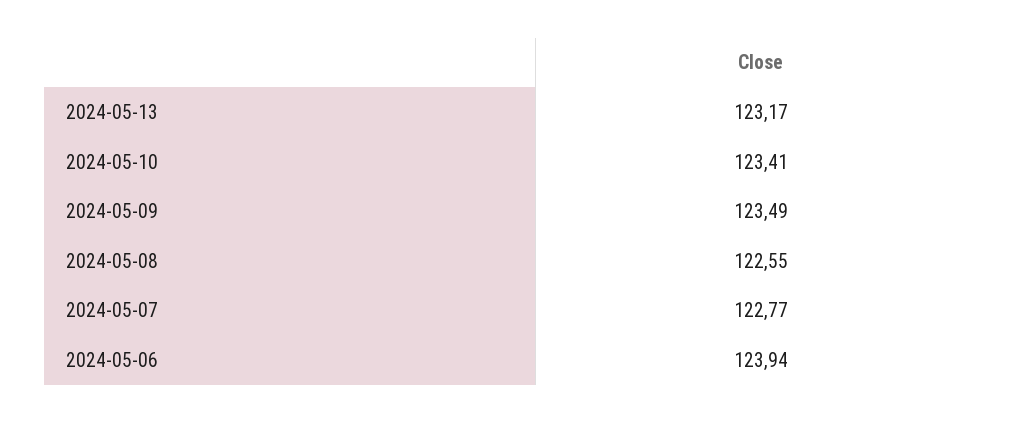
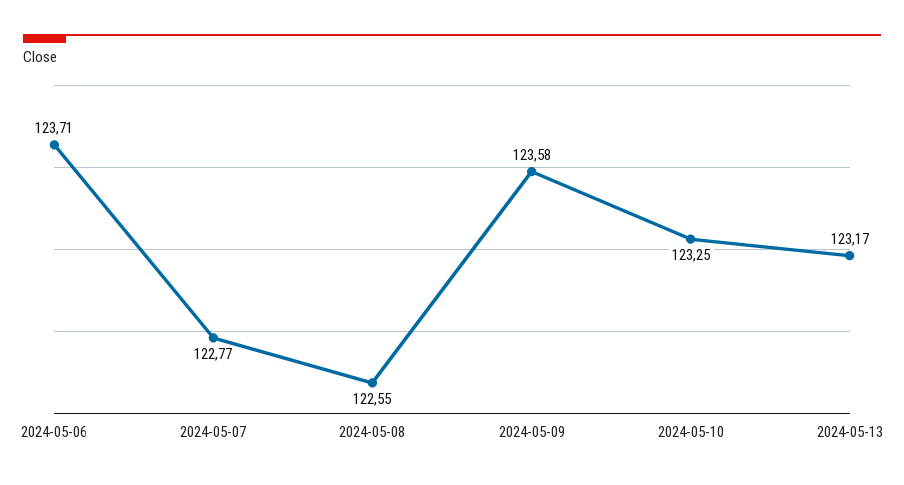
  {
    "2024-05-13": 123.17,
-   "2024-05-10": 123.41,
+   "2024-05-10": 123.25,
-   "2024-05-09": 123.49,
+   "2024-05-09": 123.58,
    "2024-05-08": 122.55,
    "2024-05-07": 122.77,
-   "2024-05-06": 123.94
+   "2024-05-06": 123.71
  }

